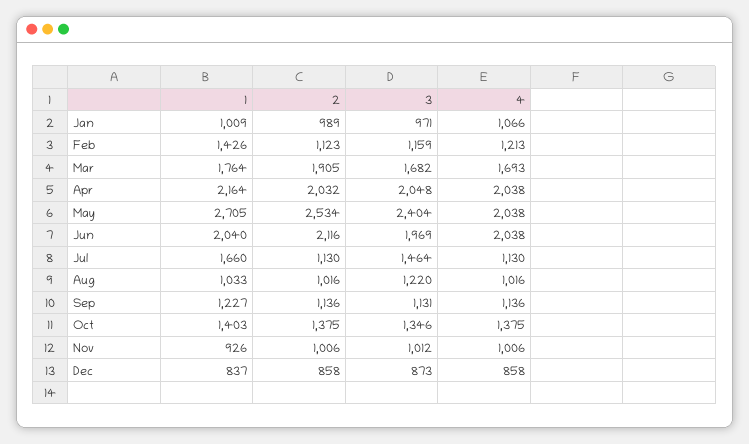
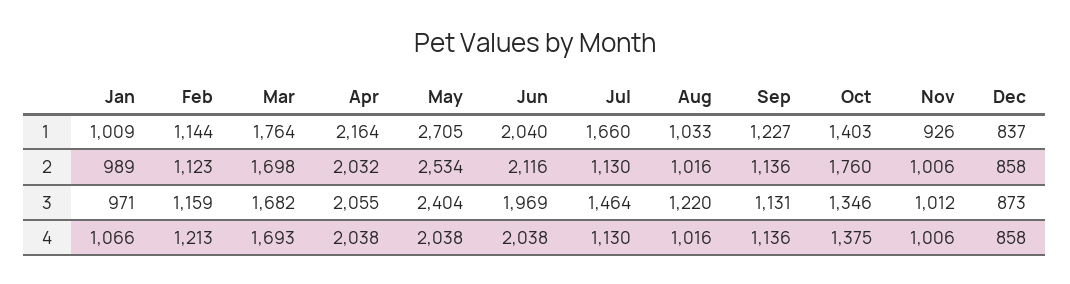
  {
    "1": {
      "Jan": 1009,
-     "Feb": 1426,
+     "Feb": 1144,
      "Mar": 1764,
      "Apr": 2164,
      "May": 2705,
      "Jun": 2040,
      "Jul": 1660,
      "Aug": 1033,
      "Sep": 1227,
      "Oct": 1403,
      "Nov": 926,
      "Dec": 837
    },
    "2": {
      "Jan": 989,
      "Feb": 1123,
-     "Mar": 1905,
+     "Mar": 1698,
      "Apr": 2032,
      "May": 2534,
      "Jun": 2116,
      "Jul": 1130,
      "Aug": 1016,
      "Sep": 1136,
-     "Oct": 1375,
+     "Oct": 1760,
      "Nov": 1006,
      "Dec": 858
    },
    "3": {
      "Jan": 971,
      "Feb": 1159,
      "Mar": 1682,
-     "Apr": 2048,
+     "Apr": 2055,
      "May": 2404,
      "Jun": 1969,
      "Jul": 1464,
      "Aug": 1220,
      "Sep": 1131,
      "Oct": 1346,
      "Nov": 1012,
      "Dec": 873
    },
    "4": {
      "Jan": 1066,
      "Feb": 1213,
      "Mar": 1693,
      "Apr": 2038,
      "May": 2038,
      "Jun": 2038,
      "Jul": 1130,
      "Aug": 1016,
      "Sep": 1136,
      "Oct": 1375,
      "Nov": 1006,
      "Dec": 858
    }
  }

